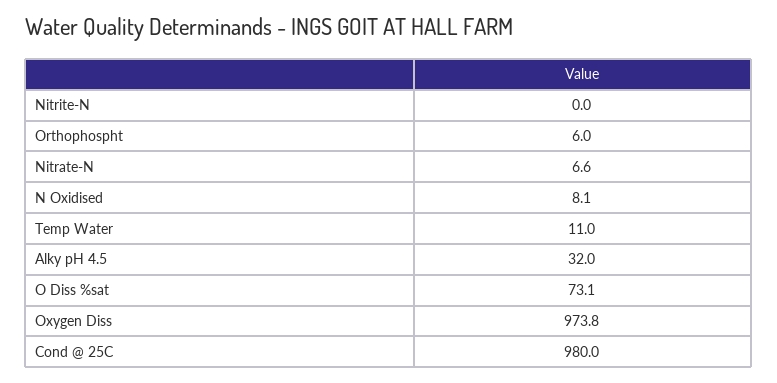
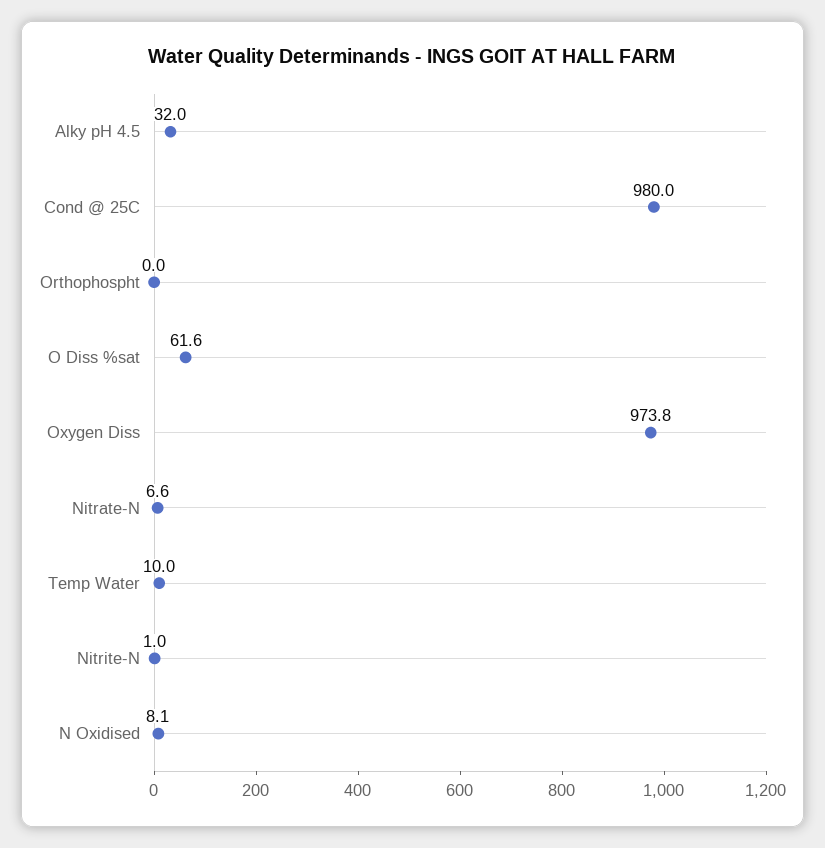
  {
-   "Nitrite-N": 0,
+   "Nitrite-N": 1,
-   "Orthophospht": 6,
+   "Orthophospht": 0,
    "Nitrate-N": 6.6,
    "N Oxidised": 8.1,
-   "Temp Water": 11,
+   "Temp Water": 10,
    "Alky pH 4.5": 32,
-   "O Diss %sat": 73.1,
+   "O Diss %sat": 61.6,
    "Oxygen Diss": 973.8,
    "Cond @ 25C": 980
  }

